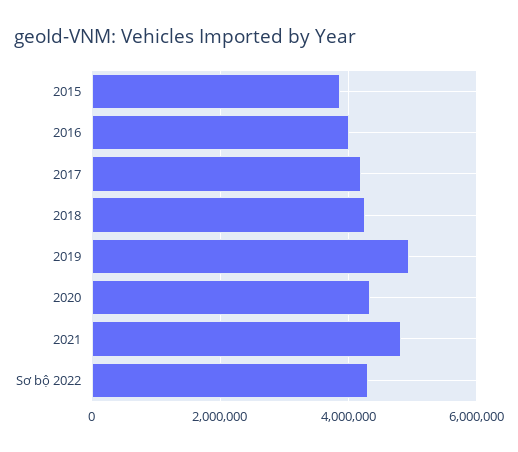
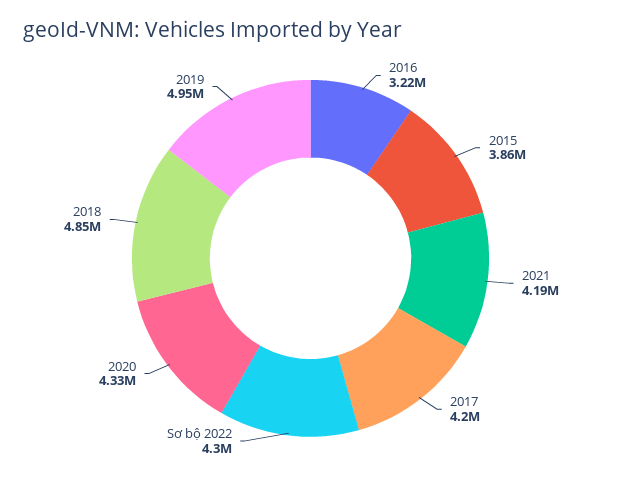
  {
    "2015": 3860000,
-   "2016": 4000000,
+   "2016": 3220000,
    "2017": 4200000,
-   "2018": 4200000,
+   "2018": 4850000,
    "2019": 4950000,
    "2020": 4330000,
-   "2021": 4800000,
+   "2021": 4190000,
    "Sơ bộ 2022": 4300000
  }

